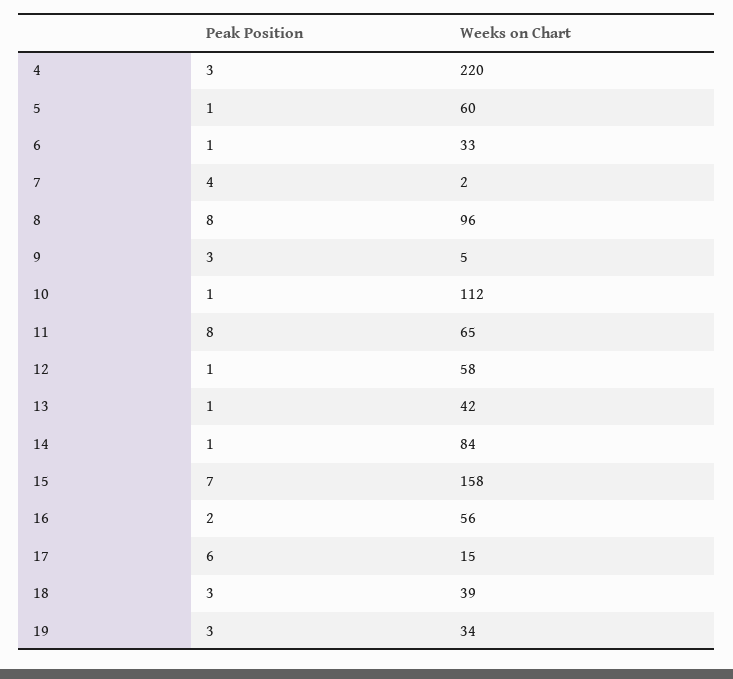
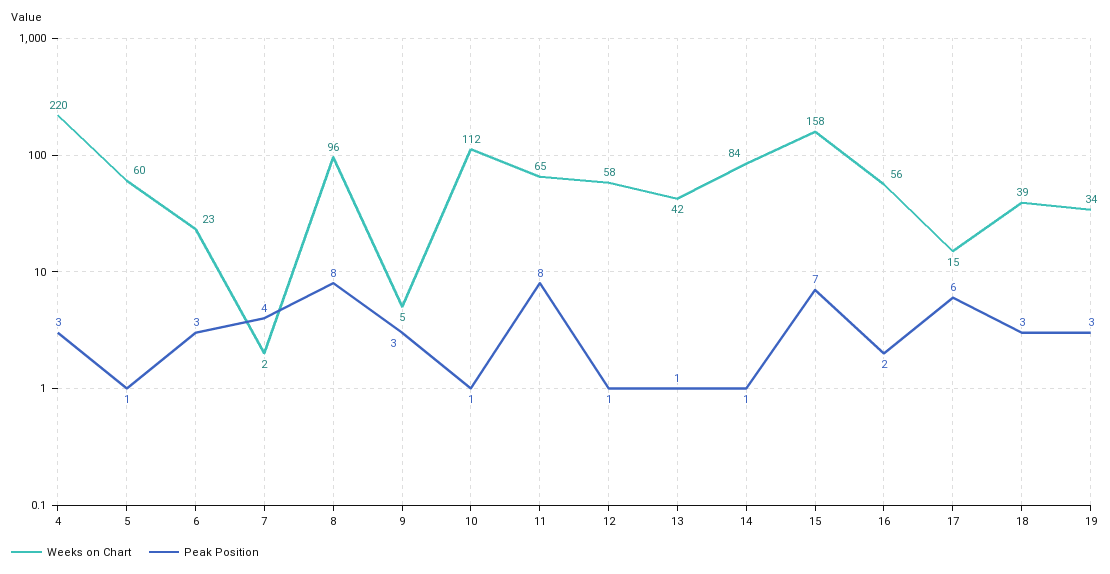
  {
    "Peak Position": {
      "4": 3,
      "5": 1,
-     "6": 1,
+     "6": 3,
      "7": 4,
      "8": 8,
      "9": 3,
      "10": 1,
      "11": 8,
      "12": 1,
      "13": 1,
      "14": 1,
      "15": 7,
      "16": 2,
      "17": 6,
      "18": 3,
      "19": 3
    },
    "Weeks on Chart": {
      "4": 220,
      "5": 60,
-     "6": 33,
+     "6": 23,
      "7": 2,
      "8": 96,
      "9": 5,
      "10": 112,
      "11": 65,
      "12": 58,
      "13": 42,
      "14": 84,
      "15": 158,
      "16": 56,
      "17": 15,
      "18": 39,
      "19": 34
    }
  }

